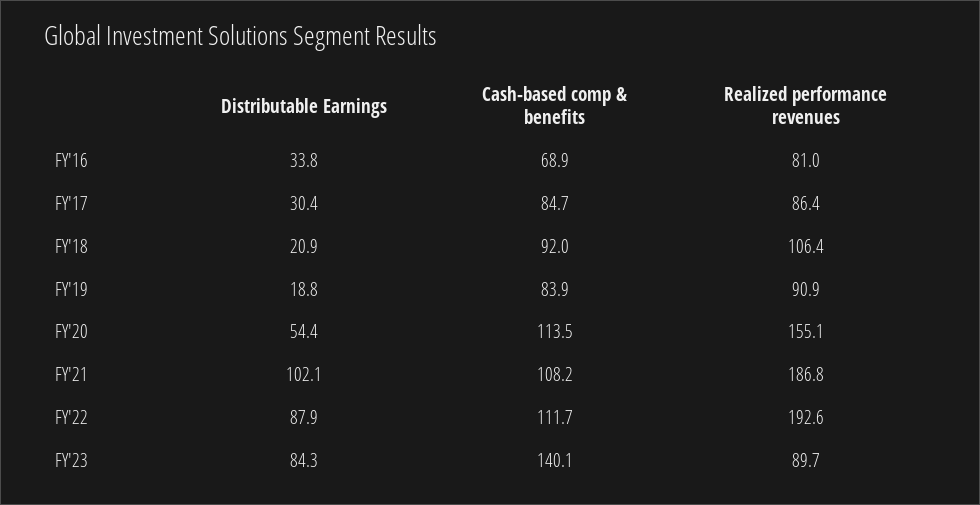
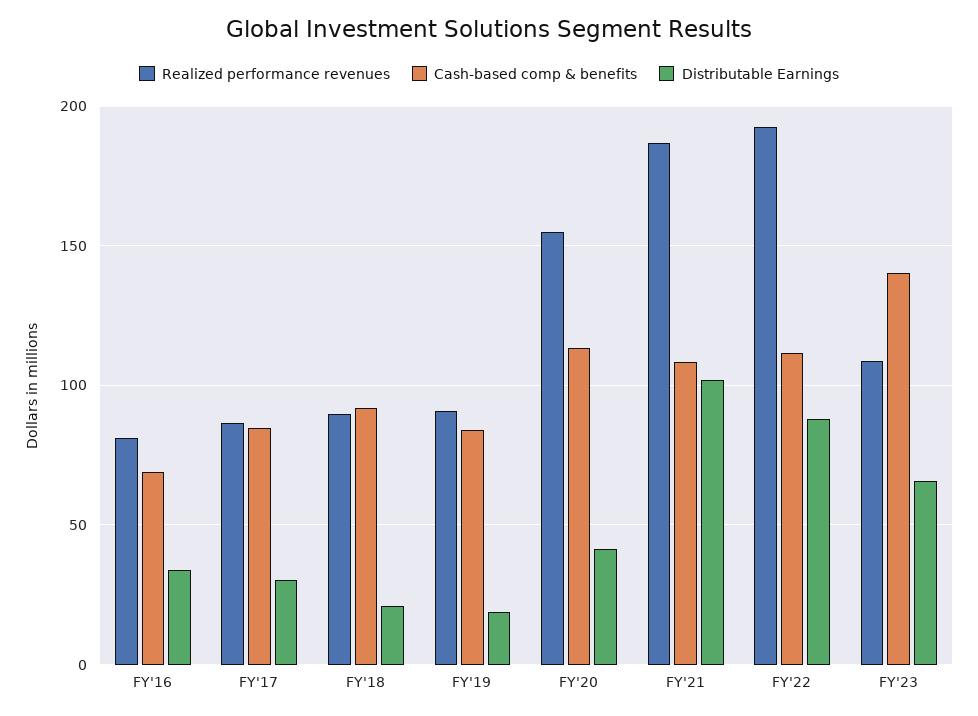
  {
    "Distributable Earnings": {
      "FY'16": 33.8,
      "FY'17": 30.4,
      "FY'18": 20.9,
      "FY'19": 18.8,
-     "FY'20": 54.4,
+     "FY'20": 40,
      "FY'21": 102.1,
      "FY'22": 87.9,
-     "FY'23": 84.3
+     "FY'23": 65
    },
    "Cash-based comp & benefits": {
      "FY'16": 68.9,
      "FY'17": 84.7,
      "FY'18": 92,
      "FY'19": 83.9,
      "FY'20": 113.5,
      "FY'21": 108.2,
      "FY'22": 111.7,
      "FY'23": 140.1
    },
    "Realized performance revenues": {
      "FY'16": 81,
      "FY'17": 86.4,
-     "FY'18": 106.4,
+     "FY'18": 90,
      "FY'19": 90.9,
      "FY'20": 155.1,
      "FY'21": 186.8,
      "FY'22": 192.6,
-     "FY'23": 89.7
+     "FY'23": 110
    }
  }

